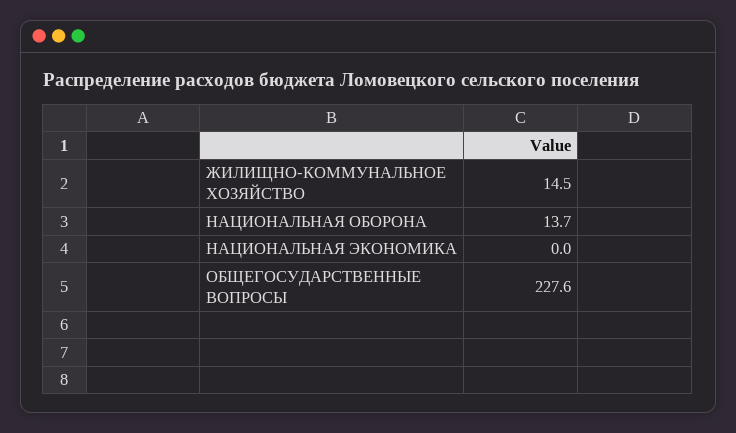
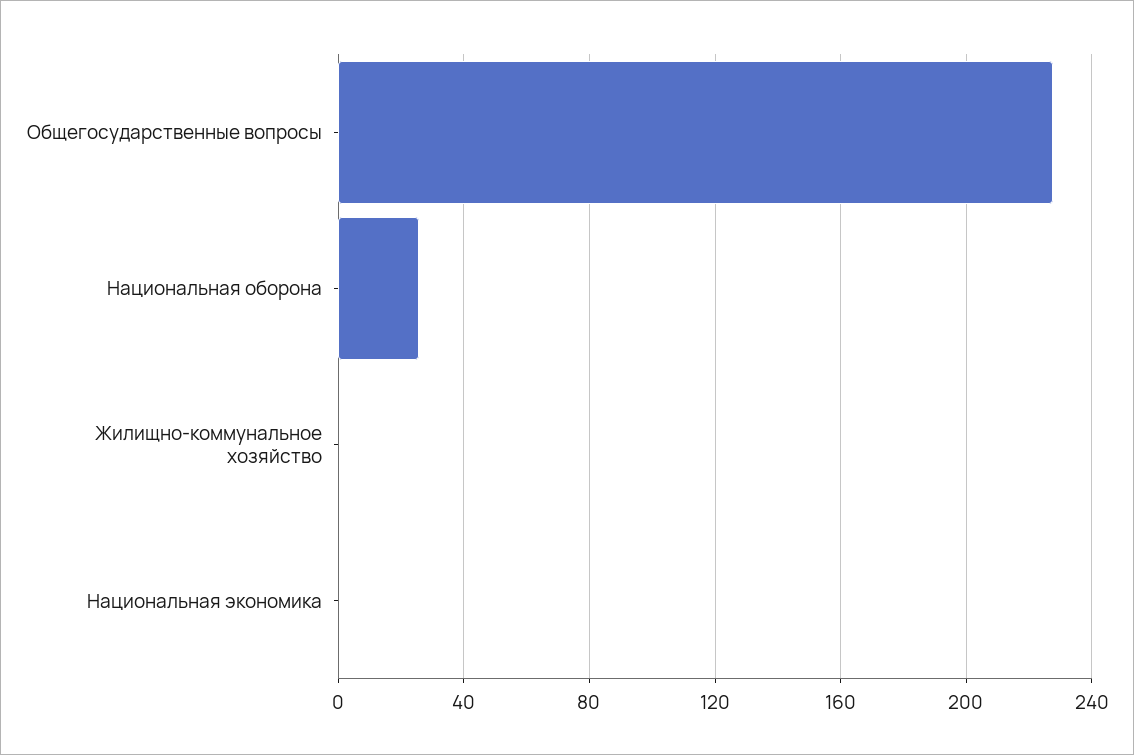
  {
-   "ЖИЛИЩНО-КОММУНАЛЬНОЕ ХОЗЯЙСТВО": 14.5,
+   "ЖИЛИЩНО-КОММУНАЛЬНОЕ ХОЗЯЙСТВО": 0,
-   "НАЦИОНАЛЬНАЯ ОБОРОНА": 13.7,
+   "НАЦИОНАЛЬНАЯ ОБОРОНА": 25,
    "НАЦИОНАЛЬНАЯ ЭКОНОМИКА": 0,
    "ОБЩЕГОСУДАРСТВЕННЫЕ ВОПРОСЫ": 227.6
  }

